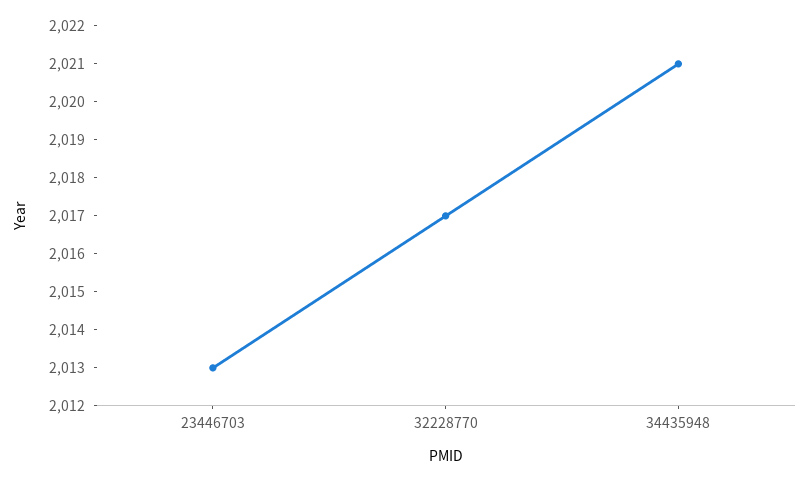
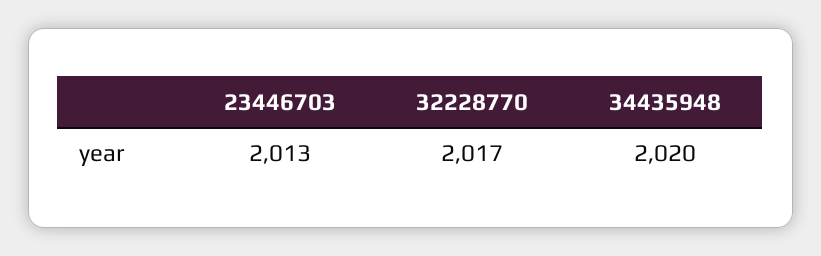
  {
    "23446703": 2013,
    "32228770": 2017,
-   "34435948": 2021
+   "34435948": 2020
  }

